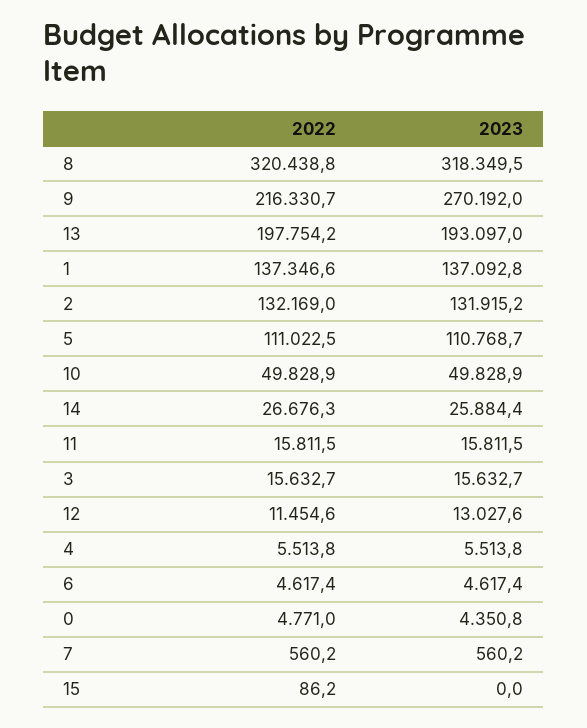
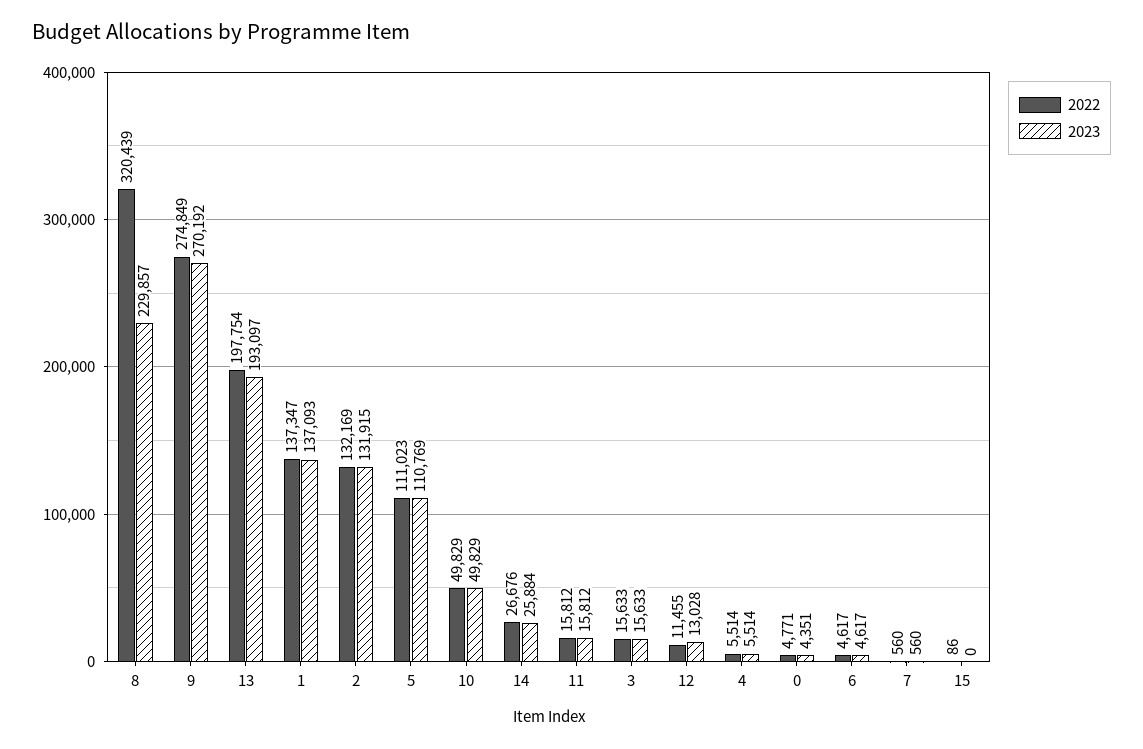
  {
    "2022": {
      "8": 320438.8,
-     "9": 216330.7,
+     "9": 274849,
      "13": 197754.2,
      "1": 137346.6,
      "2": 132169,
      "5": 111022.5,
      "10": 49828.9,
      "14": 26676.3,
      "11": 15811.5,
      "3": 15632.7,
      "12": 11454.6,
      "4": 5513.8,
      "6": 4617.4,
      "0": 4771,
      "7": 560.2,
      "15": 86.2
    },
    "2023": {
-     "8": 318349.5,
+     "8": 229857,
      "9": 270192,
      "13": 193097,
      "1": 137092.8,
      "2": 131915.2,
      "5": 110768.7,
      "10": 49828.9,
      "14": 25884.4,
      "11": 15811.5,
      "3": 15632.7,
      "12": 13027.6,
      "4": 5513.8,
      "6": 4617.4,
      "0": 4350.8,
      "7": 560.2,
      "15": 0
    }
  }

